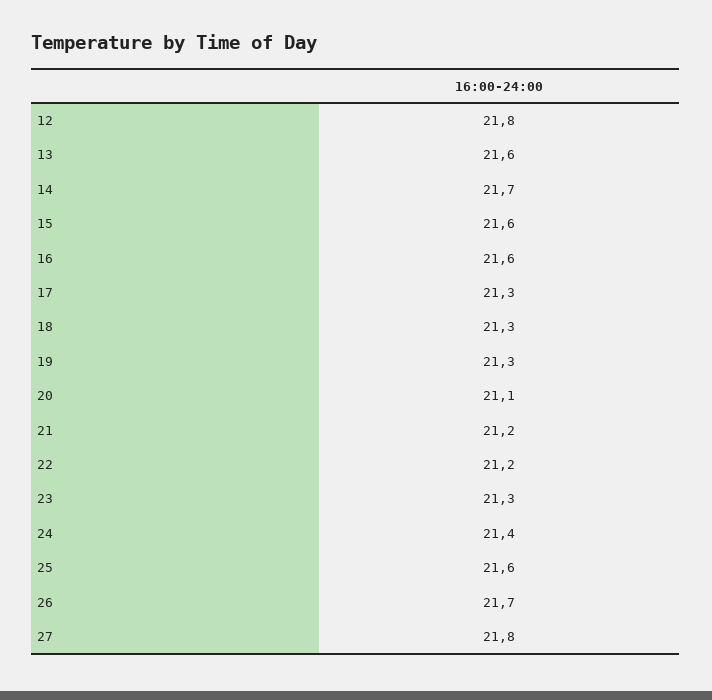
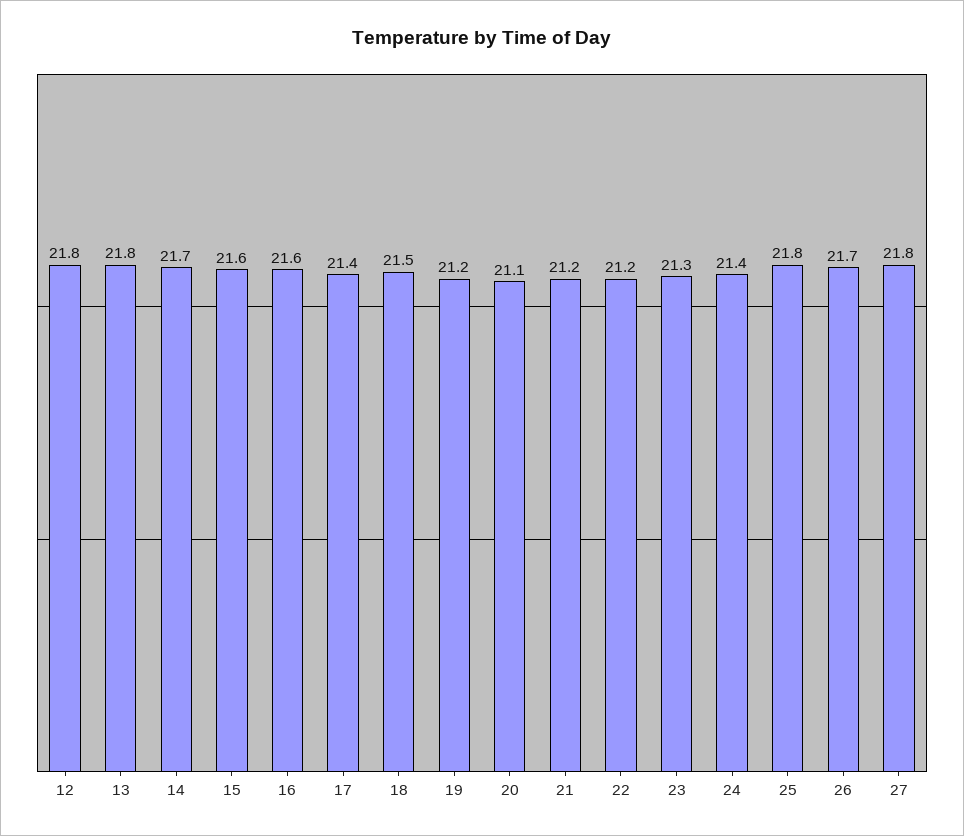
  {
    "12": 21.8,
-   "13": 21.6,
+   "13": 21.8,
    "14": 21.7,
    "15": 21.6,
    "16": 21.6,
-   "17": 21.3,
+   "17": 21.4,
-   "18": 21.3,
+   "18": 21.5,
-   "19": 21.3,
+   "19": 21.2,
    "20": 21.1,
    "21": 21.2,
    "22": 21.2,
    "23": 21.3,
    "24": 21.4,
-   "25": 21.6,
+   "25": 21.8,
    "26": 21.7,
    "27": 21.8
  }

